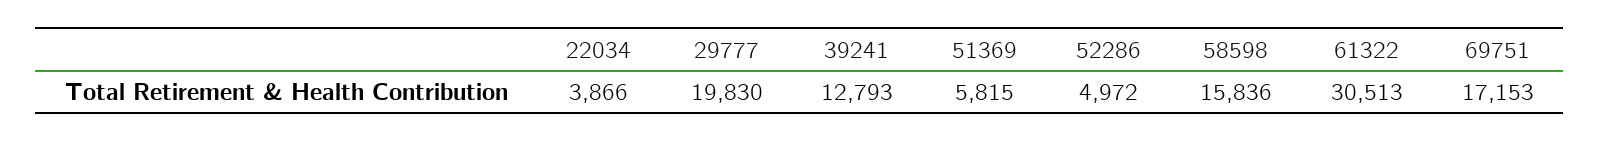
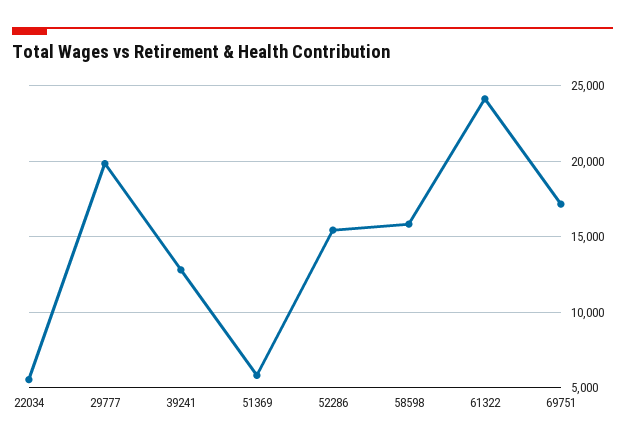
  {
-   "22034": 3866,
+   "22034": 5500,
    "29777": 19830,
    "39241": 12793,
    "51369": 5815,
-   "52286": 4972,
+   "52286": 15500,
    "58598": 15836,
-   "61322": 30513,
+   "61322": 24000,
    "69751": 17153
  }

